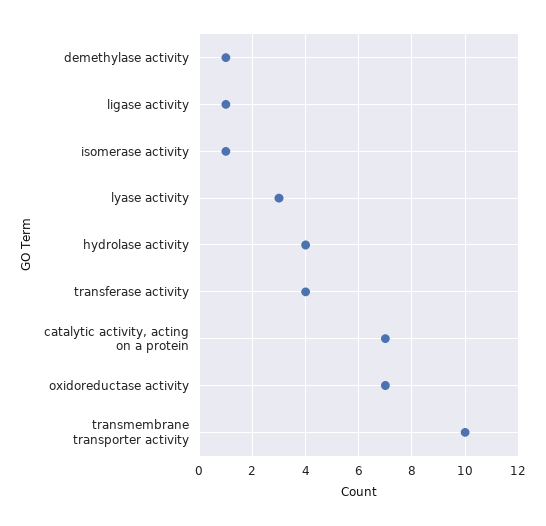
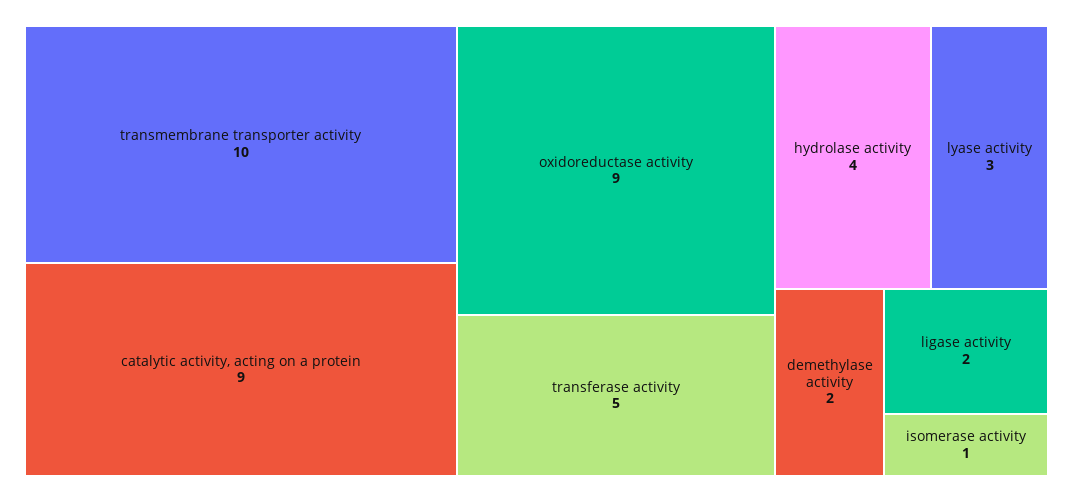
  {
-   "demethylase activity": 1,
+   "demethylase activity": 2,
-   "ligase activity": 1,
+   "ligase activity": 2,
    "isomerase activity": 1,
    "lyase activity": 3,
    "hydrolase activity": 4,
-   "transferase activity": 4,
+   "transferase activity": 5,
-   "catalytic activity, acting on a protein": 7,
+   "catalytic activity, acting on a protein": 9,
-   "oxidoreductase activity": 7,
+   "oxidoreductase activity": 9,
    "transmembrane transporter activity": 10
  }

